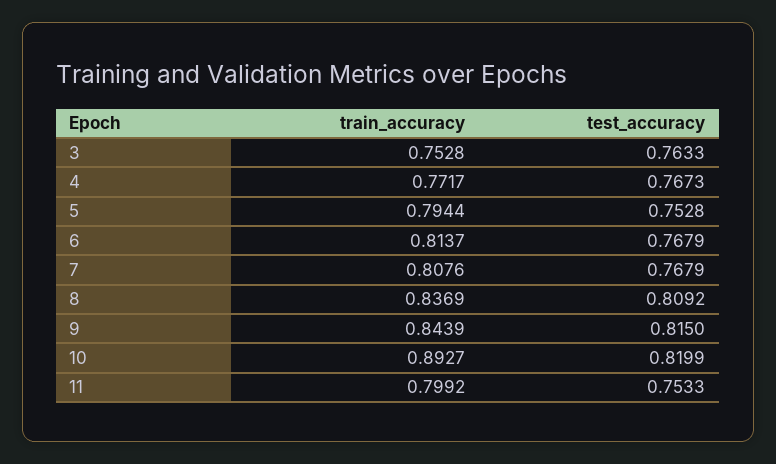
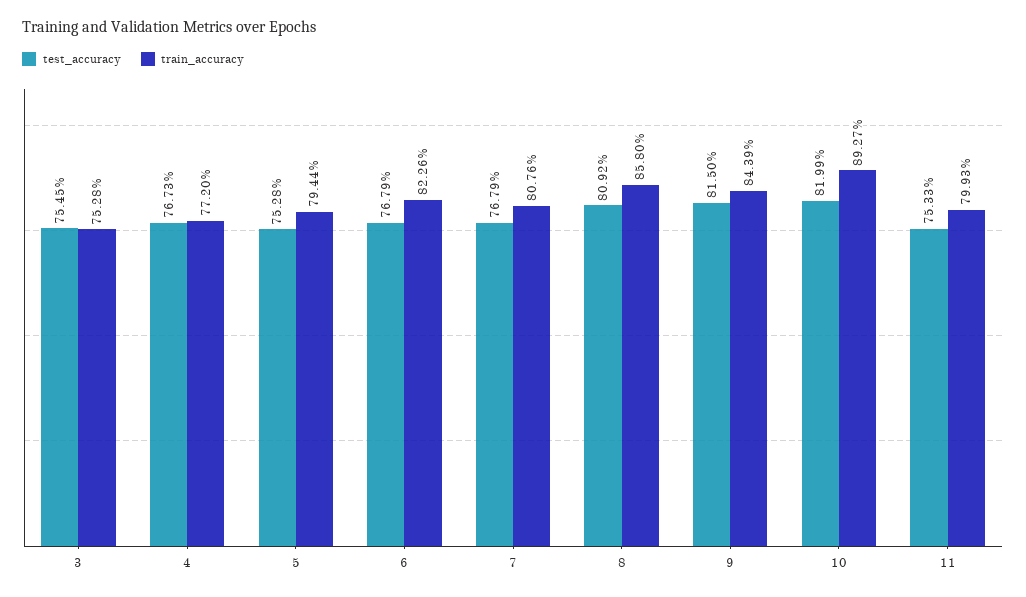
  {
    "train_accuracy": {
      "3": 0.7528,
-     "4": 0.7717,
+     "4": 0.772,
      "5": 0.7944,
-     "6": 0.8137,
+     "6": 0.8226,
      "7": 0.8076,
-     "8": 0.8369,
+     "8": 0.858,
      "9": 0.8439,
      "10": 0.8927,
-     "11": 0.7992
+     "11": 0.7993
    },
    "test_accuracy": {
-     "3": 0.7633,
+     "3": 0.7545,
      "4": 0.7673,
      "5": 0.7528,
      "6": 0.7679,
      "7": 0.7679,
      "8": 0.8092,
      "9": 0.815,
      "10": 0.8199,
      "11": 0.7533
    }
  }

